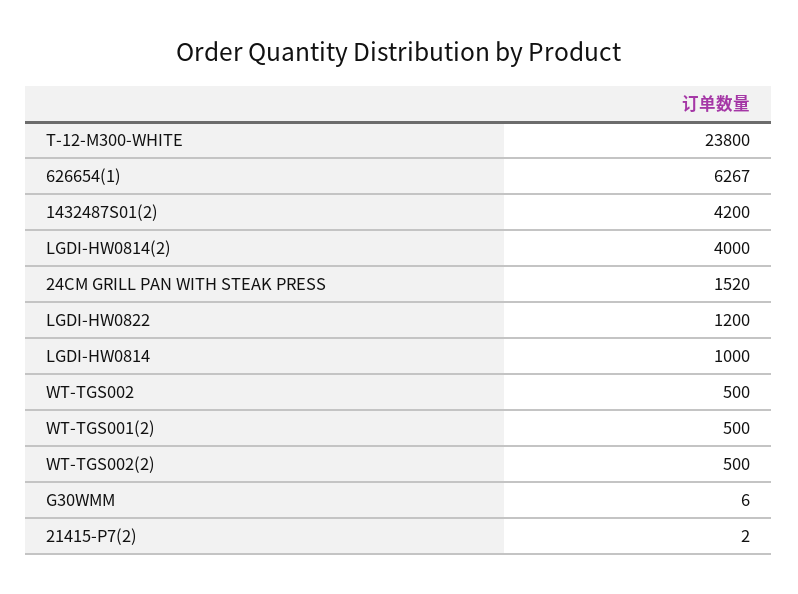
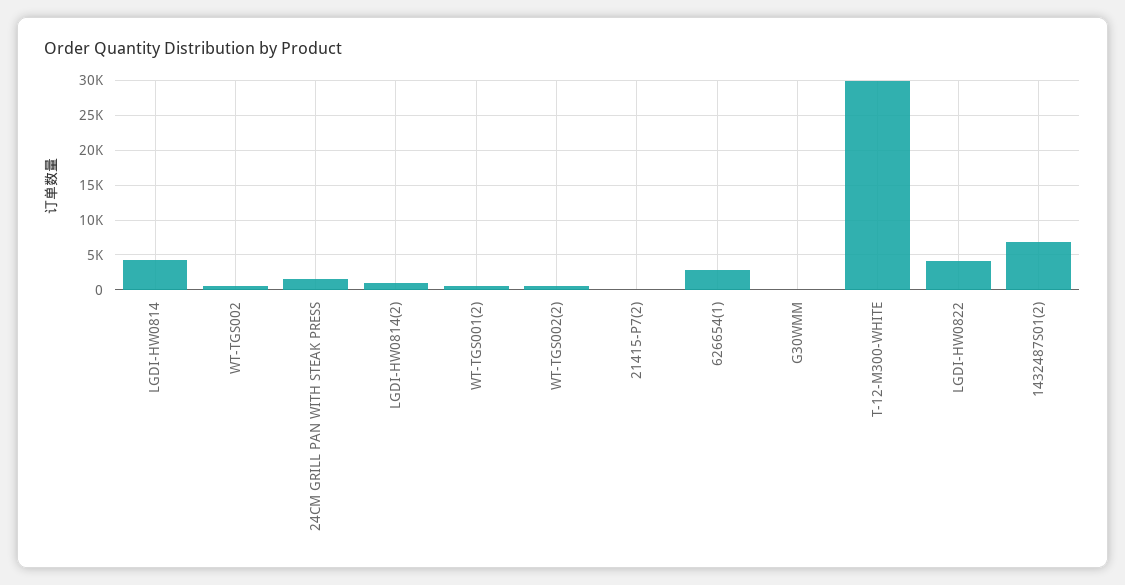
  {
-   "T-12-M300-WHITE": 23800,
+   "T-12-M300-WHITE": 30000,
-   "626654(1)": 6267,
+   "626654(1)": 3000,
-   "1432487S01(2)": 4200,
+   "1432487S01(2)": 7000,
-   "LGDI-HW0814(2)": 4000,
+   "LGDI-HW0814(2)": 1000,
    "24CM GRILL PAN WITH STEAK PRESS": 1520,
-   "LGDI-HW0822": 1200,
+   "LGDI-HW0822": 4000,
-   "LGDI-HW0814": 1000,
+   "LGDI-HW0814": 4000,
    "WT-TGS002": 500,
    "WT-TGS001(2)": 500,
    "WT-TGS002(2)": 500,
    "G30WMM": 6,
    "21415-P7(2)": 2
  }

